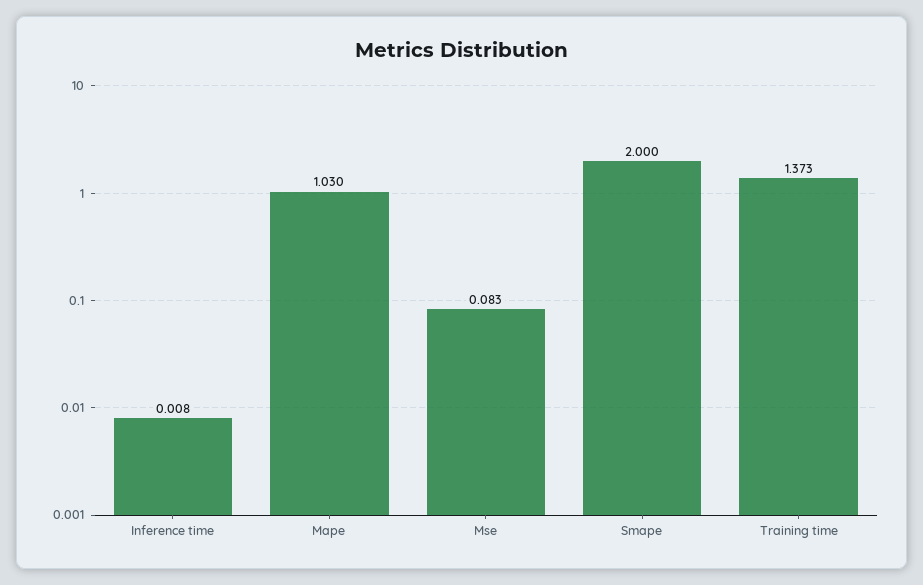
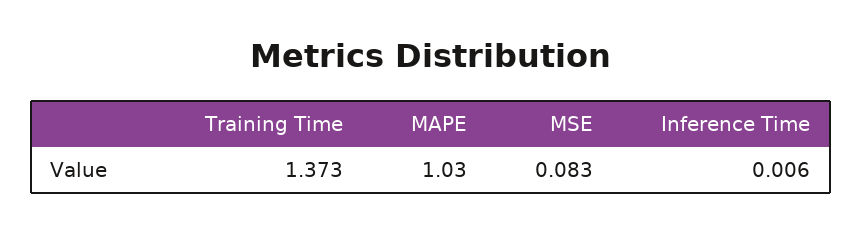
  {
-   "Inference time": 0.008,
+   "Inference time": 0.006,
    "Mape": 1.03,
    "Mse": 0.083,
-   "Smape": 2,
    "Training time": 1.373
  }

